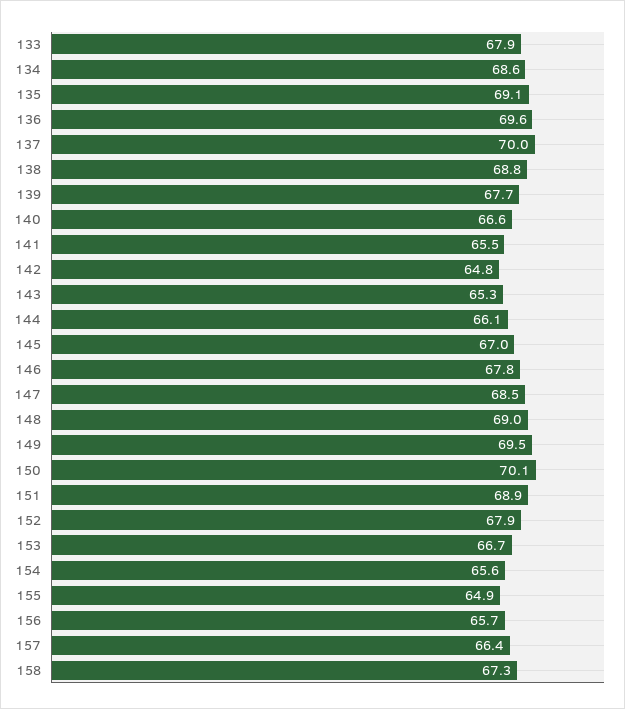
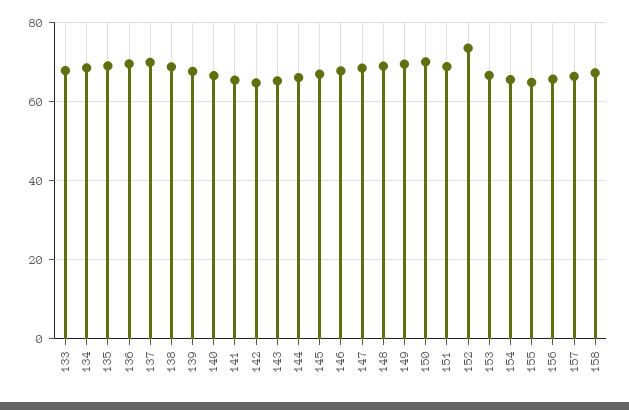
  {
    "133": 67.9,
    "134": 68.6,
    "135": 69.1,
    "136": 69.6,
    "137": 70,
    "138": 68.8,
    "139": 67.7,
    "140": 66.6,
    "141": 65.5,
    "142": 64.8,
    "143": 65.3,
    "144": 66.1,
    "145": 67,
    "146": 67.8,
    "147": 68.5,
    "148": 69,
    "149": 69.5,
    "150": 70.1,
    "151": 68.9,
-   "152": 67.9,
+   "152": 74,
    "153": 66.7,
    "154": 65.6,
    "155": 64.9,
    "156": 65.7,
    "157": 66.4,
    "158": 67.3
  }

